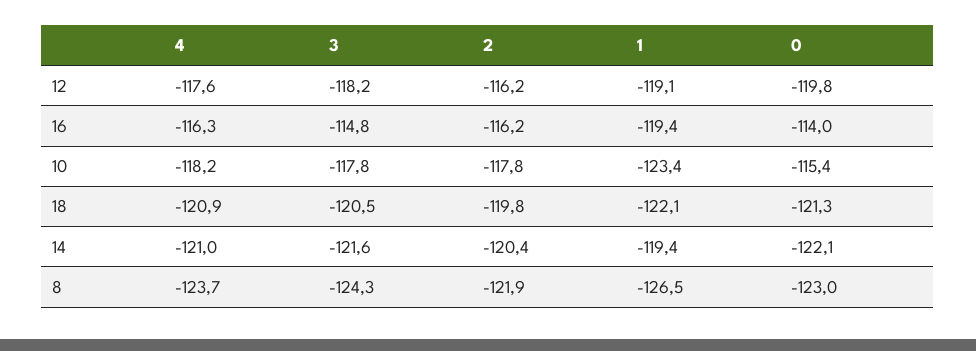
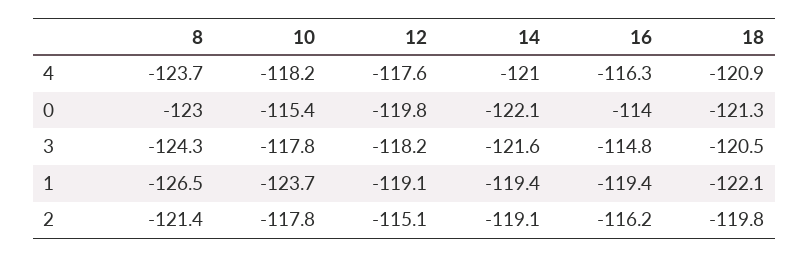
  {
    "4": {
      "12": -117.6,
      "16": -116.3,
      "10": -118.2,
      "18": -120.9,
      "14": -121,
      "8": -123.7
    },
    "3": {
      "12": -118.2,
      "16": -114.8,
      "10": -117.8,
      "18": -120.5,
      "14": -121.6,
      "8": -124.3
    },
    "2": {
-     "12": -116.2,
+     "12": -115.1,
      "16": -116.2,
      "10": -117.8,
      "18": -119.8,
-     "14": -120.4,
+     "14": -119.1,
-     "8": -121.9
+     "8": -121.4
    },
    "1": {
      "12": -119.1,
      "16": -119.4,
-     "10": -123.4,
+     "10": -123.7,
      "18": -122.1,
      "14": -119.4,
      "8": -126.5
    },
    "0": {
      "12": -119.8,
      "16": -114,
      "10": -115.4,
      "18": -121.3,
      "14": -122.1,
      "8": -123
    }
  }

